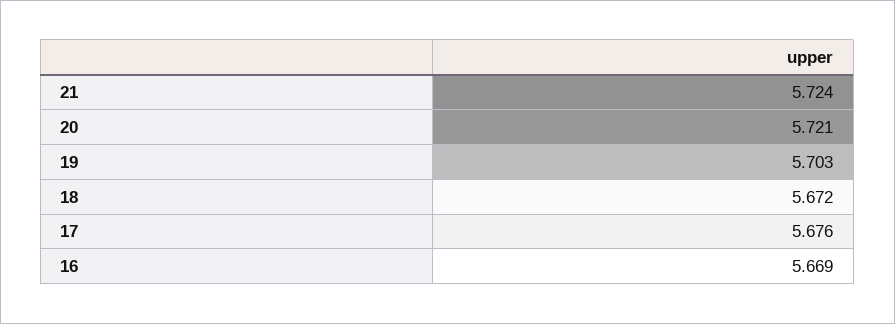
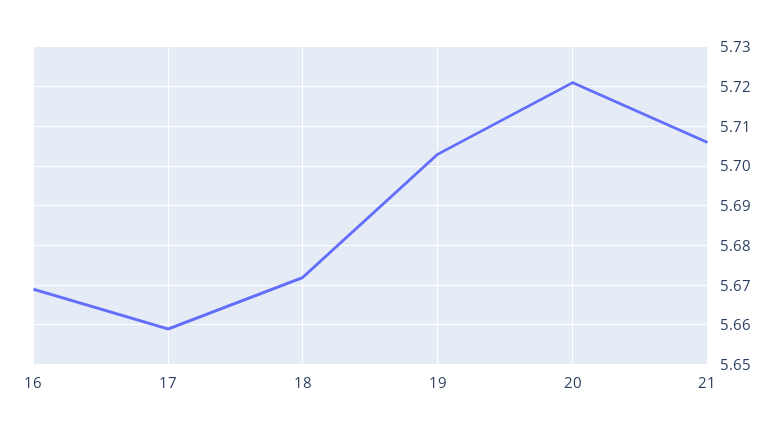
  {
-   "21": 5.724,
+   "21": 5.705,
    "20": 5.721,
    "19": 5.703,
    "18": 5.672,
-   "17": 5.676,
+   "17": 5.66,
    "16": 5.669
  }

